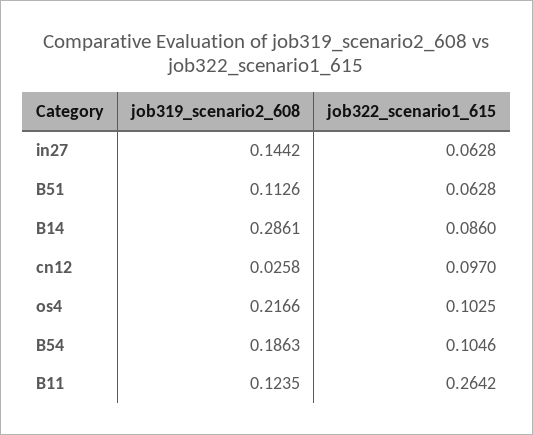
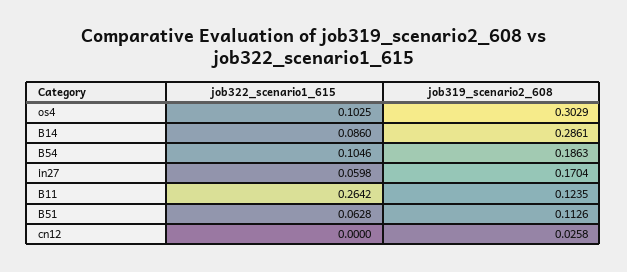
  {
    "job319_scenario2_608": {
-     "in27": 0.1442,
+     "in27": 0.1704,
      "B51": 0.1126,
      "B14": 0.2861,
      "cn12": 0.0258,
-     "os4": 0.2166,
+     "os4": 0.3029,
      "B54": 0.1863,
      "B11": 0.1235
    },
    "job322_scenario1_615": {
-     "in27": 0.0628,
+     "in27": 0.0598,
      "B51": 0.0628,
      "B14": 0.086,
-     "cn12": 0.097,
+     "cn12": 0,
      "os4": 0.1025,
      "B54": 0.1046,
      "B11": 0.2642
    }
  }

